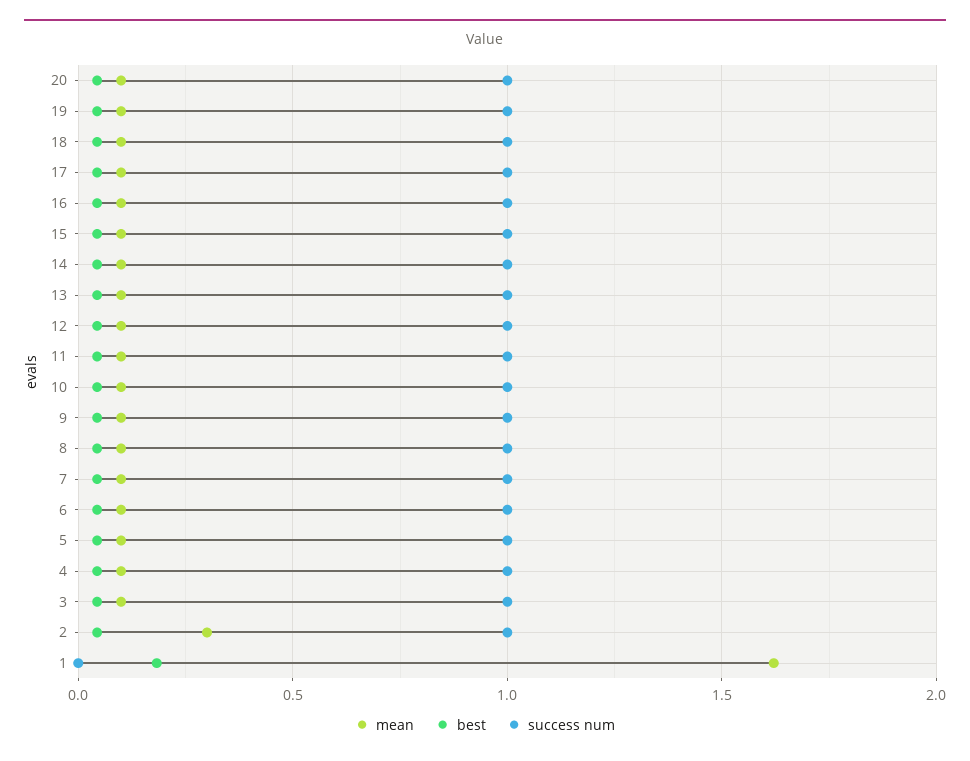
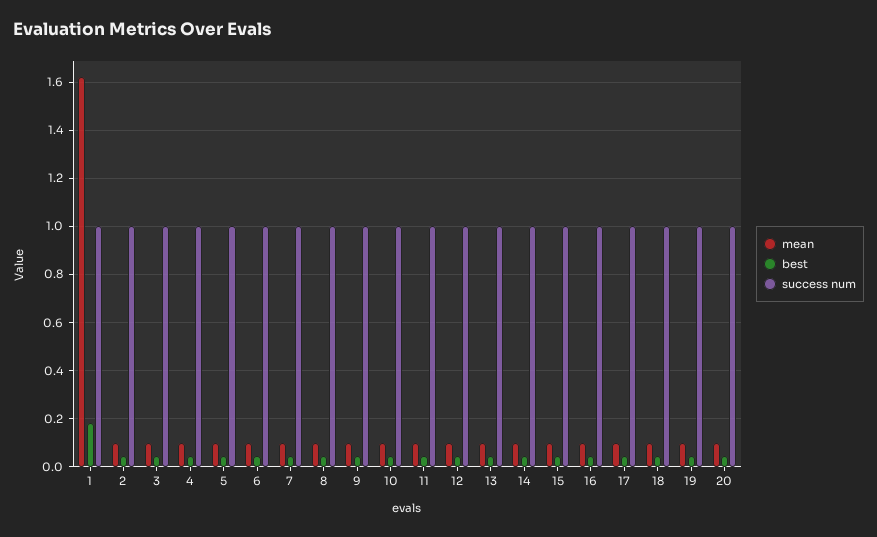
  {
    "mean": {
      "20": 0.1,
      "19": 0.1,
      "18": 0.1,
      "17": 0.1,
      "16": 0.1,
      "15": 0.1,
      "14": 0.1,
      "13": 0.1,
      "12": 0.1,
      "11": 0.1,
      "10": 0.1,
      "9": 0.1,
      "8": 0.1,
      "7": 0.1,
      "6": 0.1,
      "5": 0.1,
      "4": 0.1,
      "3": 0.1,
-     "2": 0.3,
+     "2": 0.1,
      "1": 1.625
    },
    "best": {
      "20": 0.05,
      "19": 0.05,
      "18": 0.05,
      "17": 0.05,
      "16": 0.05,
      "15": 0.05,
      "14": 0.05,
      "13": 0.05,
      "12": 0.05,
      "11": 0.05,
      "10": 0.05,
      "9": 0.05,
      "8": 0.05,
      "7": 0.05,
      "6": 0.05,
      "5": 0.05,
      "4": 0.05,
      "3": 0.05,
      "2": 0.05,
      "1": 0.175
    },
    "success num": {
      "20": 1,
      "19": 1,
      "18": 1,
      "17": 1,
      "16": 1,
      "15": 1,
      "14": 1,
      "13": 1,
      "12": 1,
      "11": 1,
      "10": 1,
      "9": 1,
      "8": 1,
      "7": 1,
      "6": 1,
      "5": 1,
      "4": 1,
      "3": 1,
      "2": 1,
-     "1": 0
+     "1": 1
    }
  }

